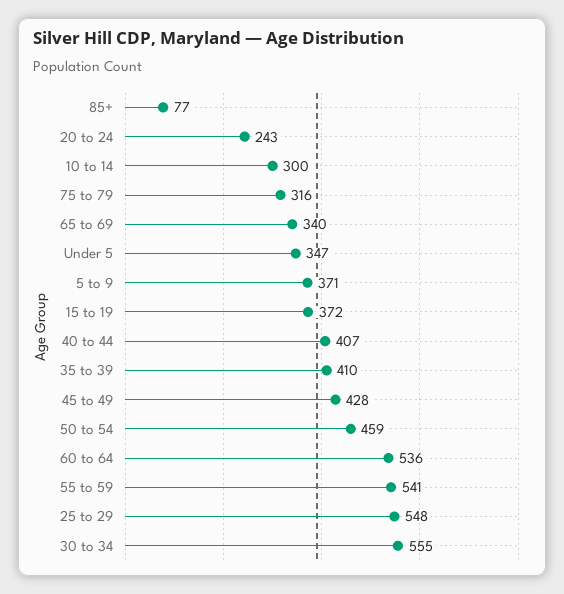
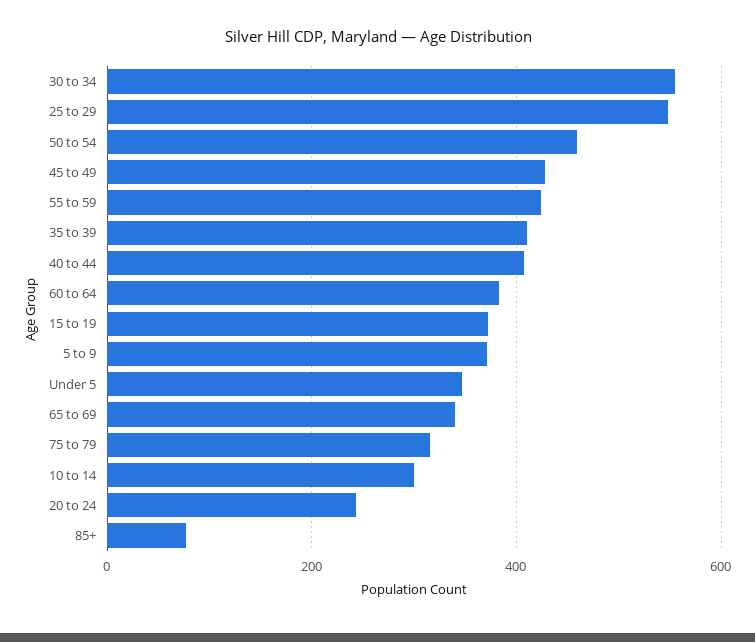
  {
    "85+": 77,
    "20 to 24": 243,
    "10 to 14": 300,
    "75 to 79": 316,
    "65 to 69": 340,
    "Under 5": 347,
    "5 to 9": 371,
    "15 to 19": 372,
    "40 to 44": 407,
    "35 to 39": 410,
    "45 to 49": 428,
    "50 to 54": 459,
-   "60 to 64": 536,
+   "60 to 64": 380,
-   "55 to 59": 541,
+   "55 to 59": 420,
    "25 to 29": 548,
    "30 to 34": 555
  }

